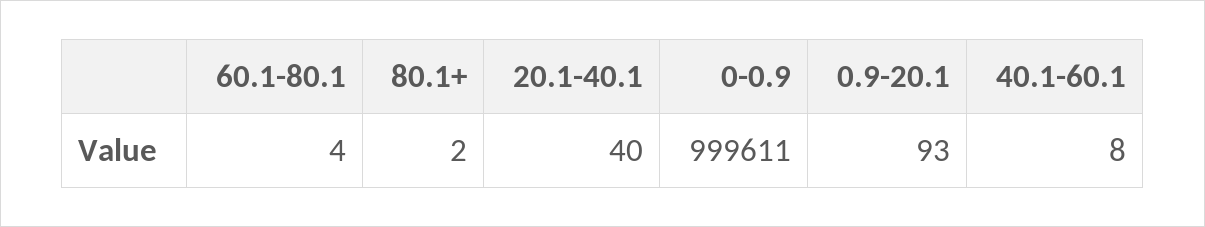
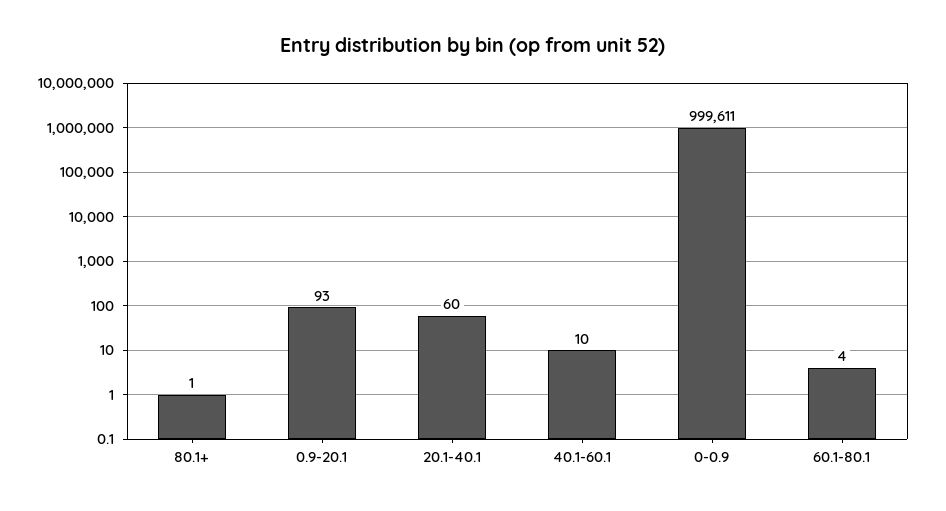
  {
    "60.1-80.1": 4,
-   "80.1+": 2,
+   "80.1+": 1,
-   "20.1-40.1": 40,
+   "20.1-40.1": 60,
    "0-0.9": 999611,
    "0.9-20.1": 93,
-   "40.1-60.1": 8
+   "40.1-60.1": 10
  }

